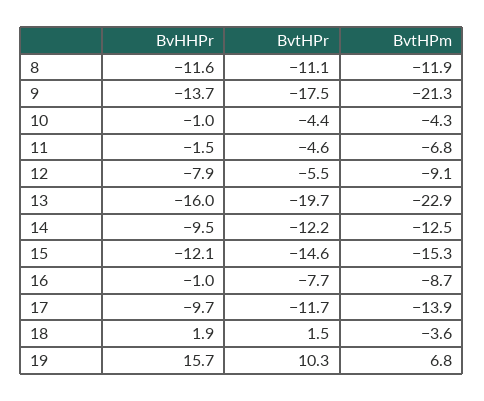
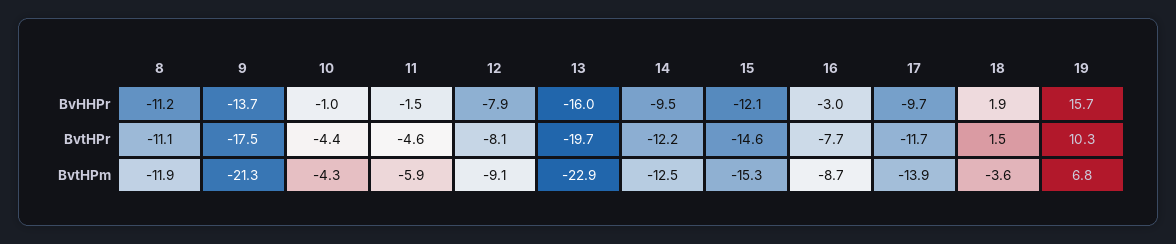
  {
    "BvHHPr": {
-     "8": -11.6,
+     "8": -11.2,
      "9": -13.7,
      "10": -1,
      "11": -1.5,
      "12": -7.9,
      "13": -16,
      "14": -9.5,
      "15": -12.1,
-     "16": -1,
+     "16": -3,
      "17": -9.7,
      "18": 1.9,
      "19": 15.7
    },
    "BvtHPr": {
      "8": -11.1,
      "9": -17.5,
      "10": -4.4,
      "11": -4.6,
-     "12": -5.5,
+     "12": -8.1,
      "13": -19.7,
      "14": -12.2,
      "15": -14.6,
      "16": -7.7,
      "17": -11.7,
      "18": 1.5,
      "19": 10.3
    },
    "BvtHPm": {
      "8": -11.9,
      "9": -21.3,
      "10": -4.3,
-     "11": -6.8,
+     "11": -5.9,
      "12": -9.1,
      "13": -22.9,
      "14": -12.5,
      "15": -15.3,
      "16": -8.7,
      "17": -13.9,
      "18": -3.6,
      "19": 6.8
    }
  }

